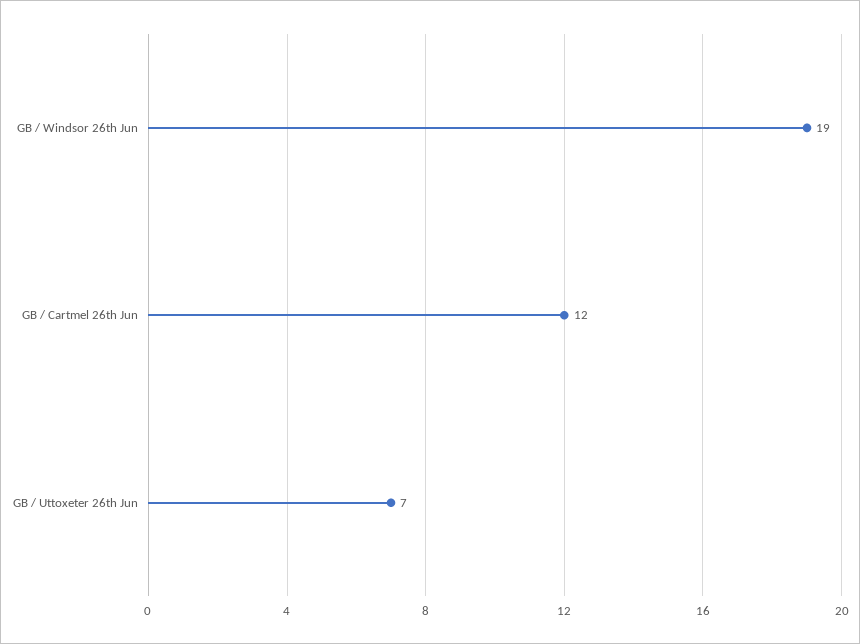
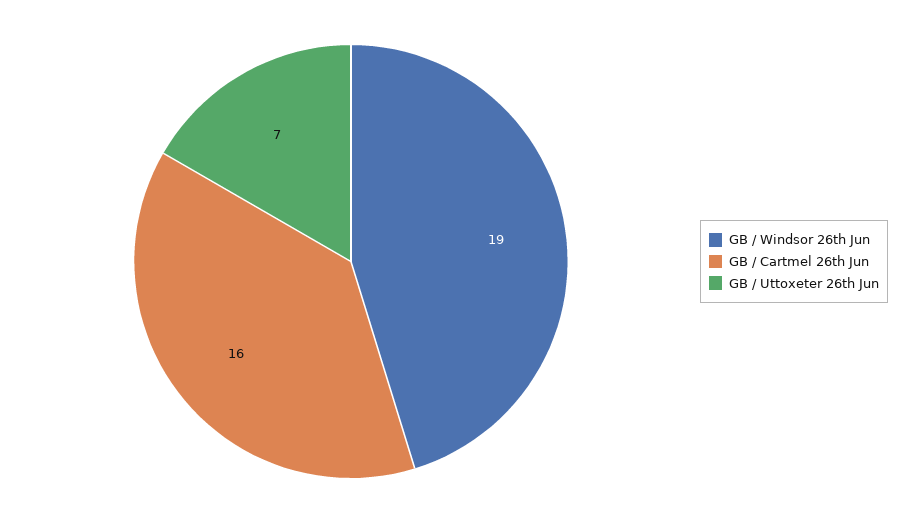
  {
    "GB / Windsor 26th Jun": 19,
-   "GB / Cartmel 26th Jun": 12,
+   "GB / Cartmel 26th Jun": 16,
    "GB / Uttoxeter 26th Jun": 7
  }

